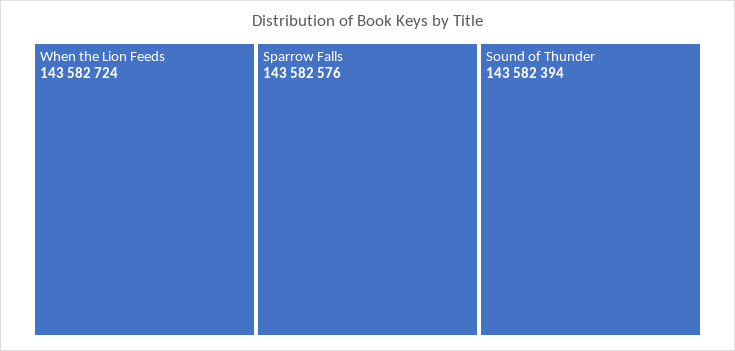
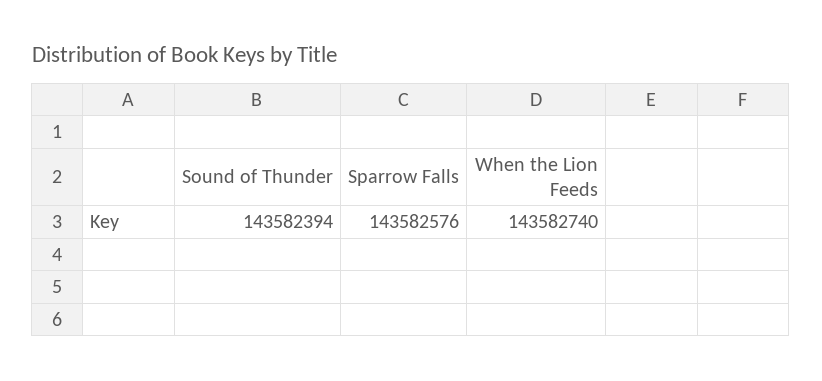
  {
-   "When the Lion Feeds": 143582724,
+   "When the Lion Feeds": 143582740,
    "Sparrow Falls": 143582576,
    "Sound of Thunder": 143582394
  }

